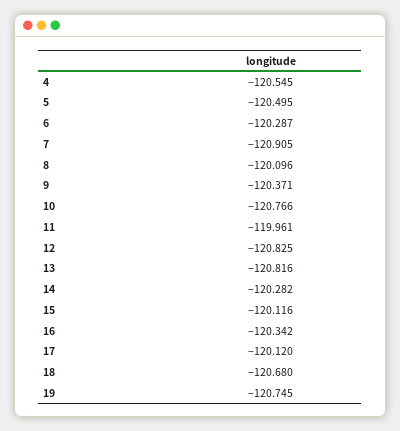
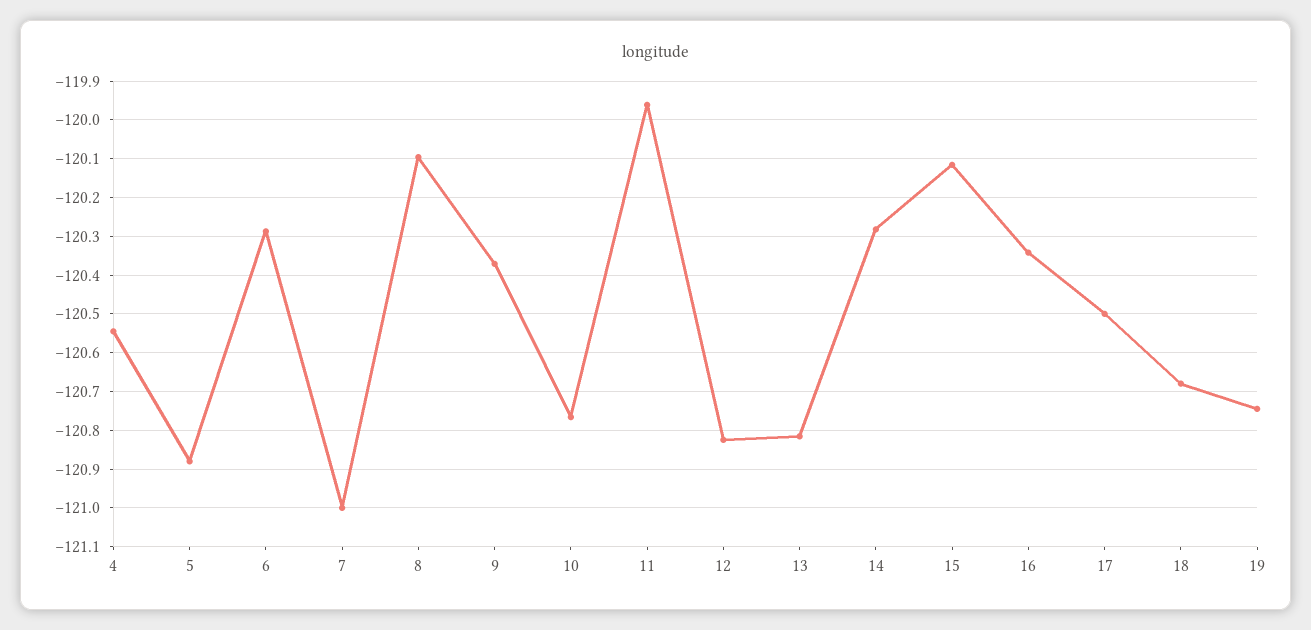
  {
    "4": -120.545,
-   "5": -120.495,
+   "5": -120.88,
    "6": -120.287,
-   "7": -120.905,
+   "7": -121,
    "8": -120.096,
    "9": -120.371,
    "10": -120.766,
    "11": -119.961,
    "12": -120.825,
    "13": -120.816,
    "14": -120.282,
    "15": -120.116,
    "16": -120.342,
-   "17": -120.12,
+   "17": -120.5,
    "18": -120.68,
    "19": -120.745
  }

